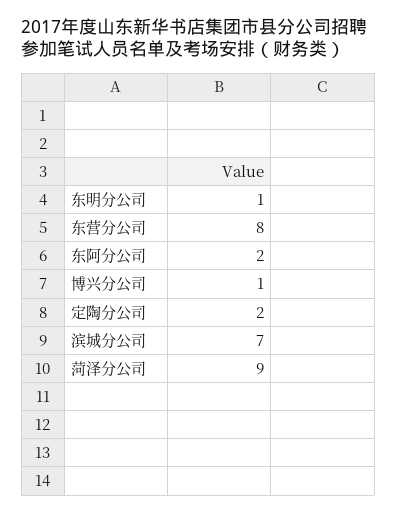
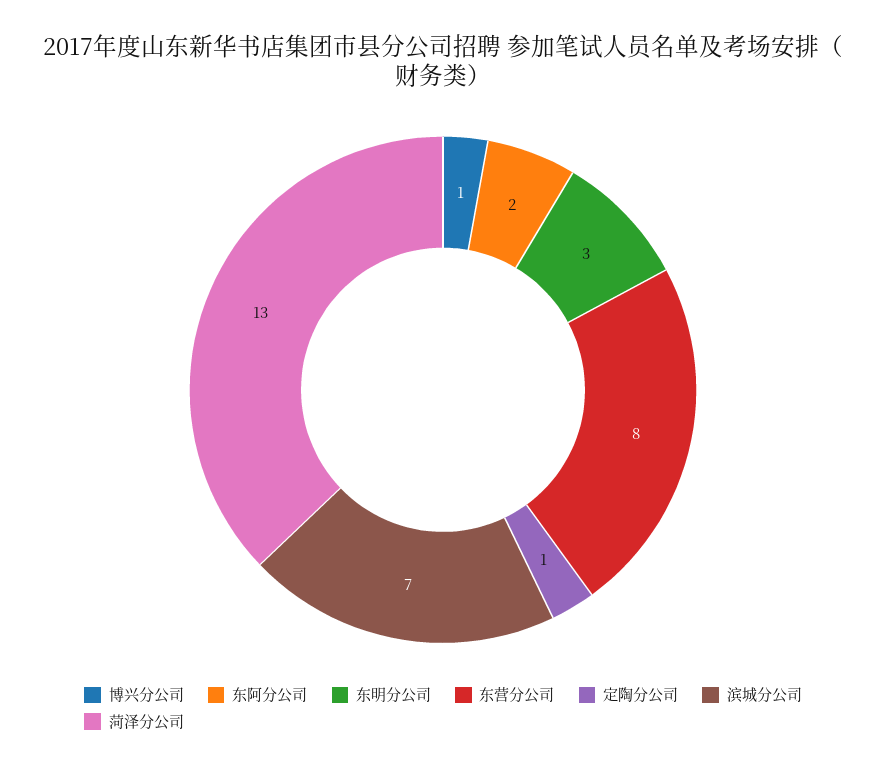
  {
-   "东明分公司": 1,
+   "东明分公司": 3,
    "东营分公司": 8,
    "东阿分公司": 2,
    "博兴分公司": 1,
-   "定陶分公司": 2,
+   "定陶分公司": 1,
    "滨城分公司": 7,
-   "菏泽分公司": 9
+   "菏泽分公司": 13
  }

